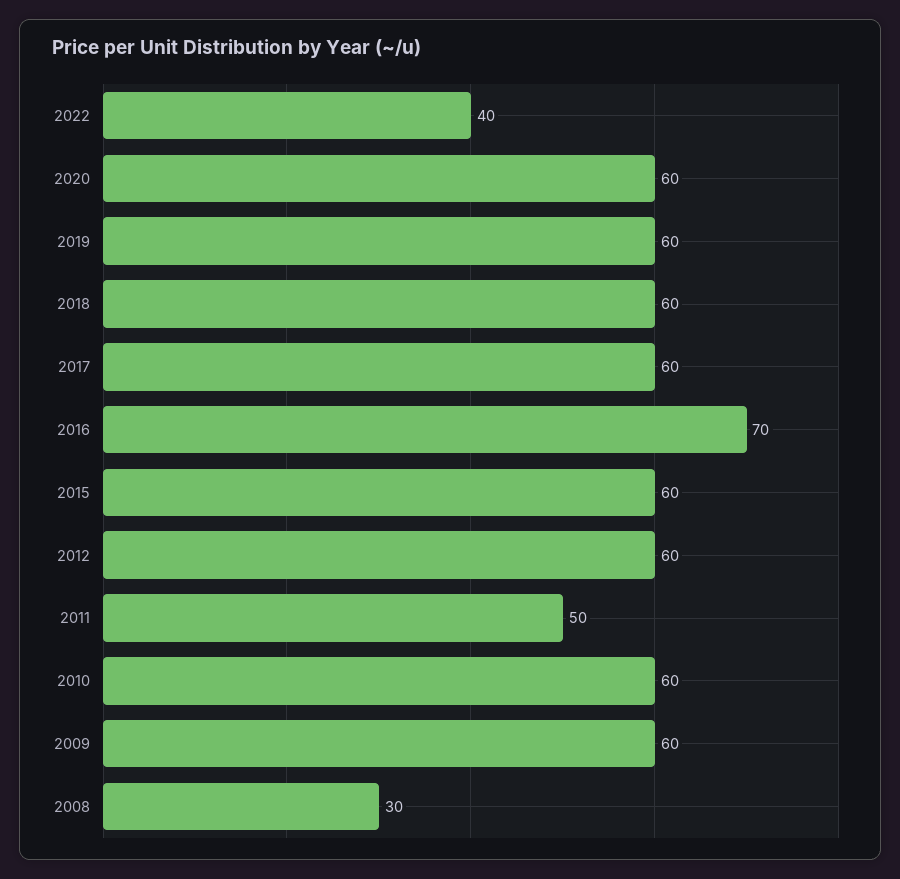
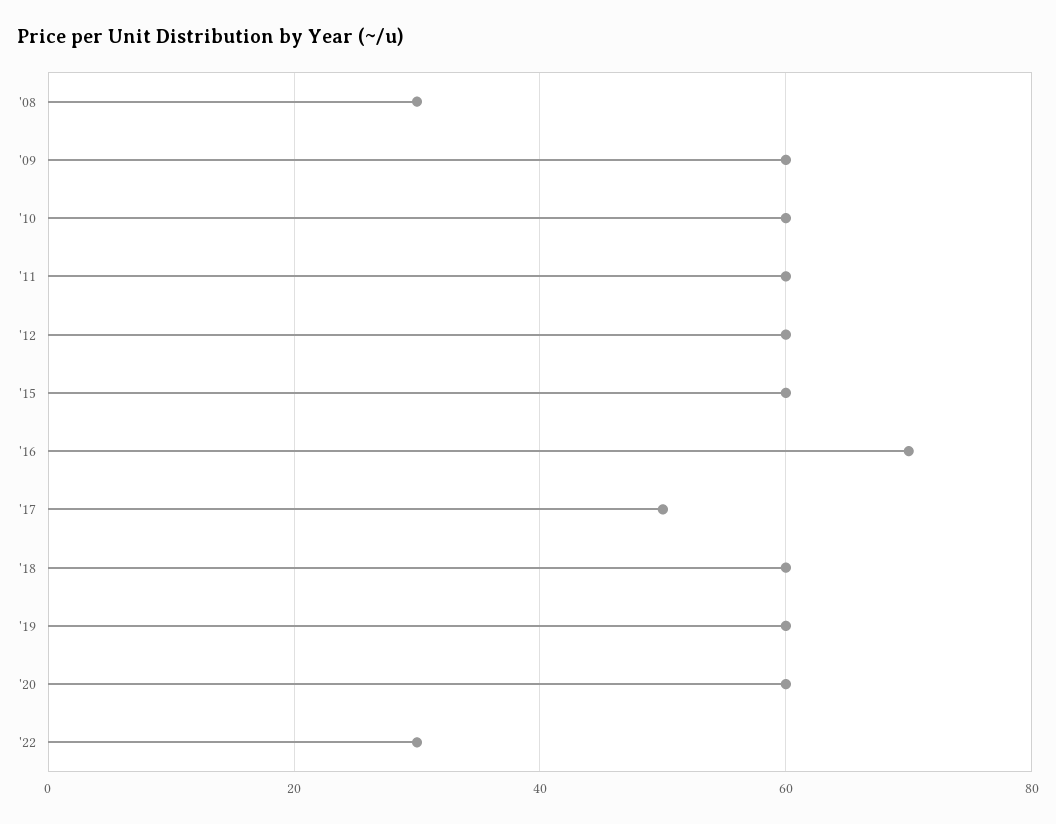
  {
-   "2022": 40,
+   "2022": 30,
    "2020": 60,
    "2019": 60,
    "2018": 60,
-   "2017": 60,
+   "2017": 50,
    "2016": 70,
    "2015": 60,
    "2012": 60,
-   "2011": 50,
+   "2011": 60,
    "2010": 60,
    "2009": 60,
    "2008": 30
  }

